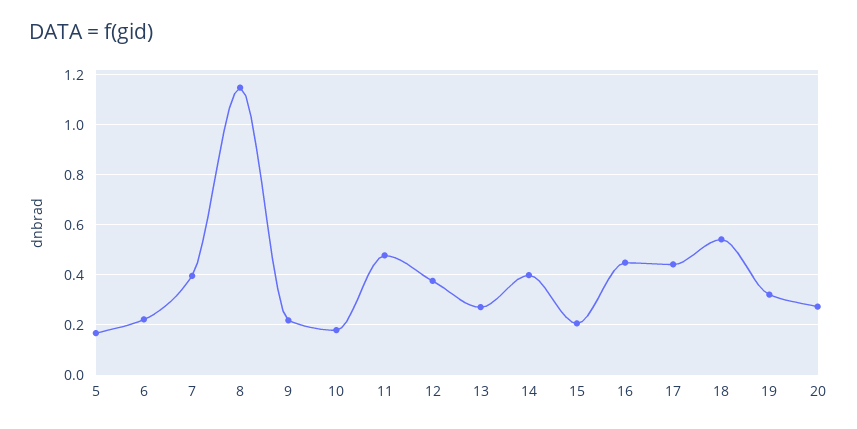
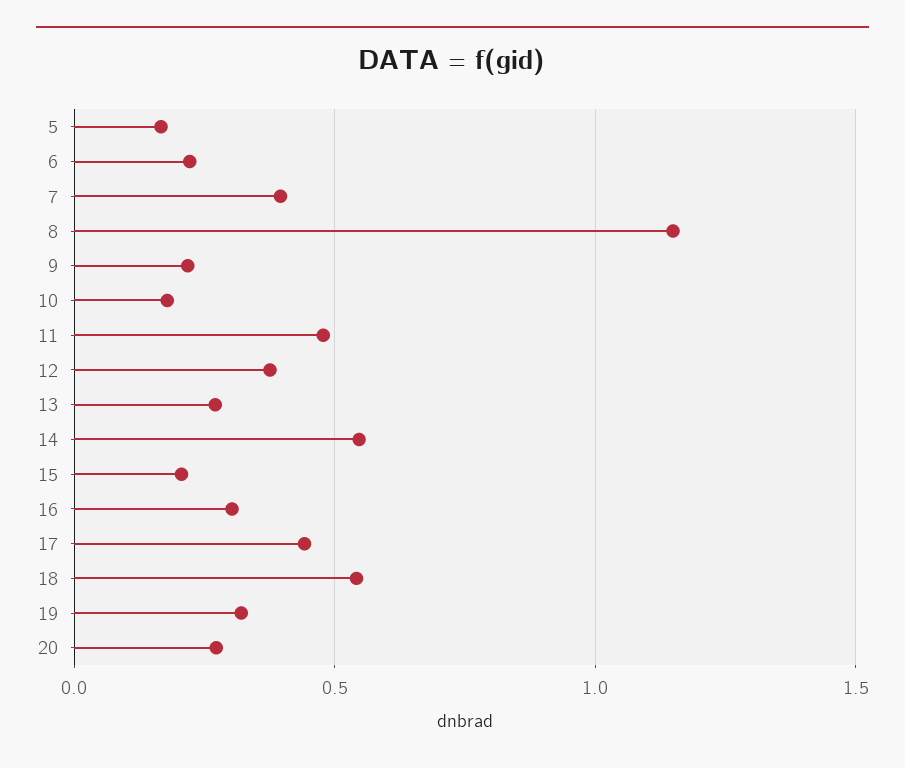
  {
    "5": 0.175,
    "6": 0.225,
    "7": 0.4,
    "8": 1.15,
    "9": 0.225,
    "10": 0.175,
    "11": 0.475,
    "12": 0.375,
    "13": 0.275,
-   "14": 0.4,
+   "14": 0.55,
    "15": 0.2,
-   "16": 0.45,
+   "16": 0.3,
    "17": 0.45,
    "18": 0.55,
    "19": 0.325,
    "20": 0.275
  }

